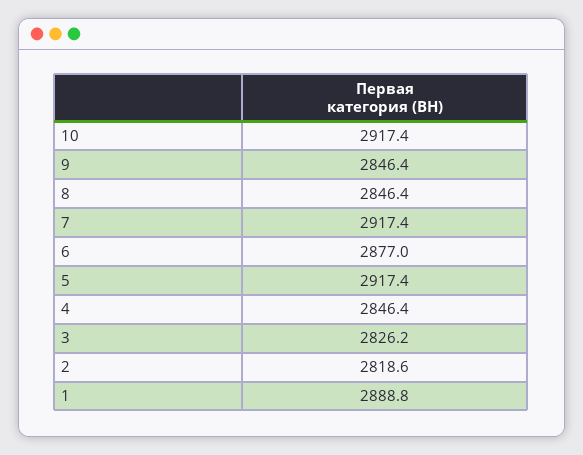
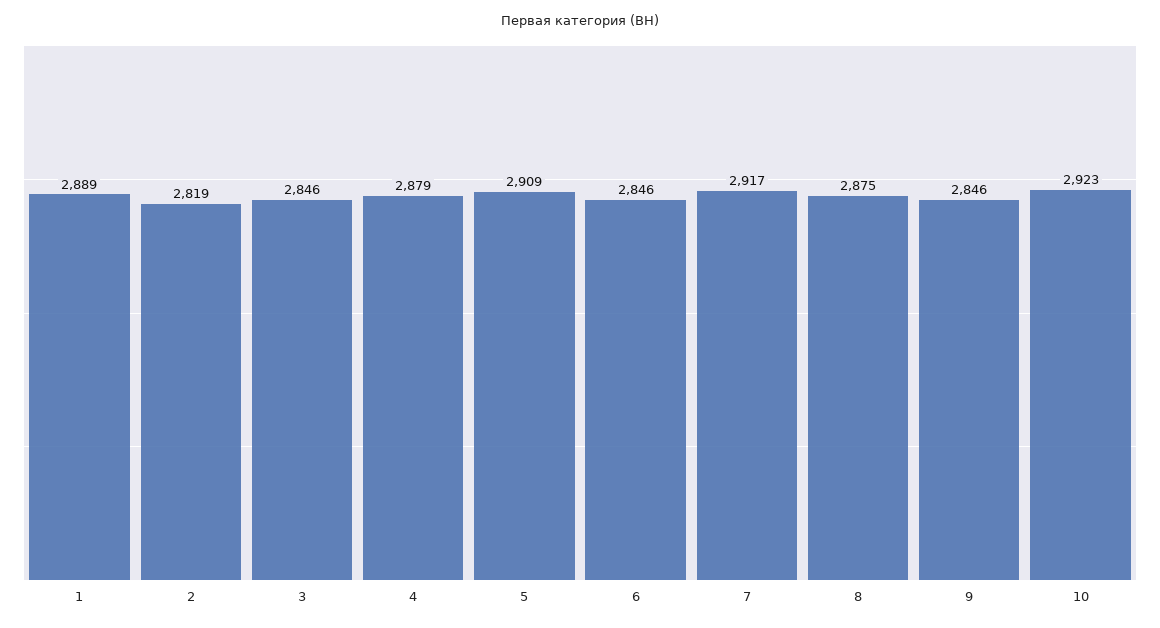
  {
-   "10": 2917.4,
+   "10": 2923,
    "9": 2846.4,
-   "8": 2846.4,
+   "8": 2875,
    "7": 2917.4,
-   "6": 2877,
+   "6": 2846,
-   "5": 2917.4,
+   "5": 2909,
-   "4": 2846.4,
+   "4": 2879,
-   "3": 2826.2,
+   "3": 2846,
    "2": 2818.6,
    "1": 2888.8
  }

